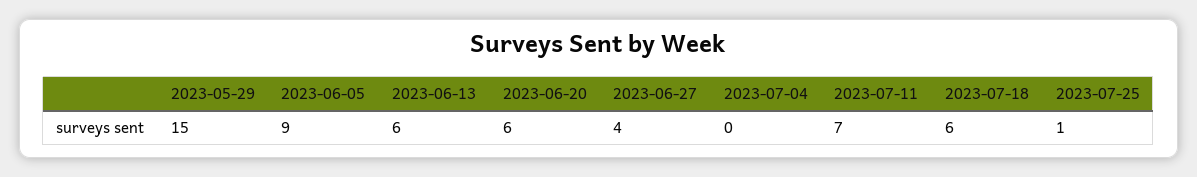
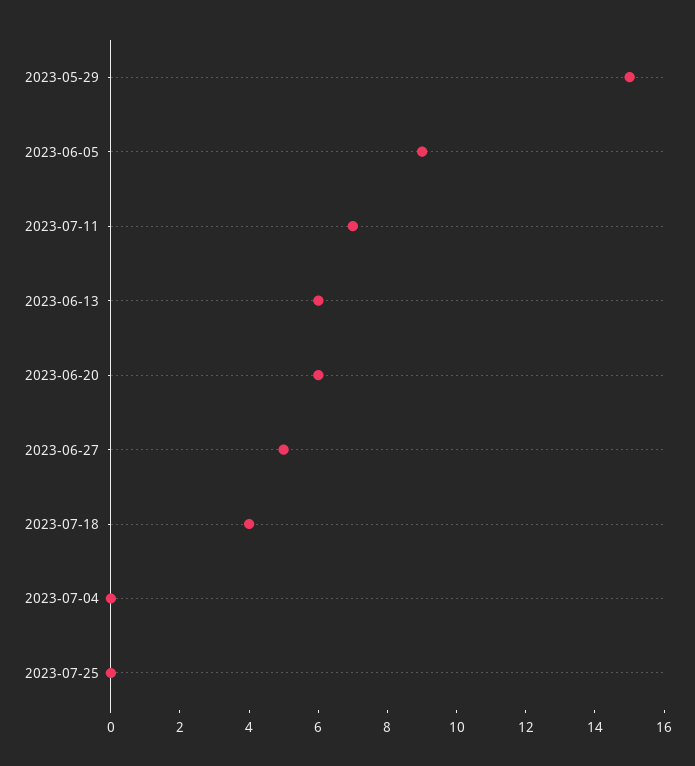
  {
    "2023-05-29": 15,
    "2023-06-05": 9,
    "2023-06-13": 6,
    "2023-06-20": 6,
-   "2023-06-27": 4,
+   "2023-06-27": 5,
    "2023-07-04": 0,
    "2023-07-11": 7,
-   "2023-07-18": 6,
+   "2023-07-18": 4,
-   "2023-07-25": 1
+   "2023-07-25": 0
  }

